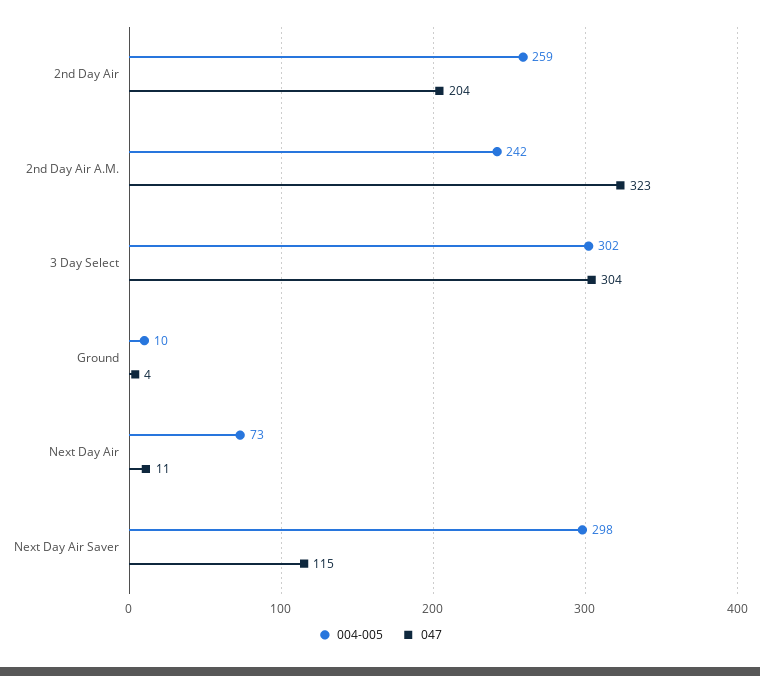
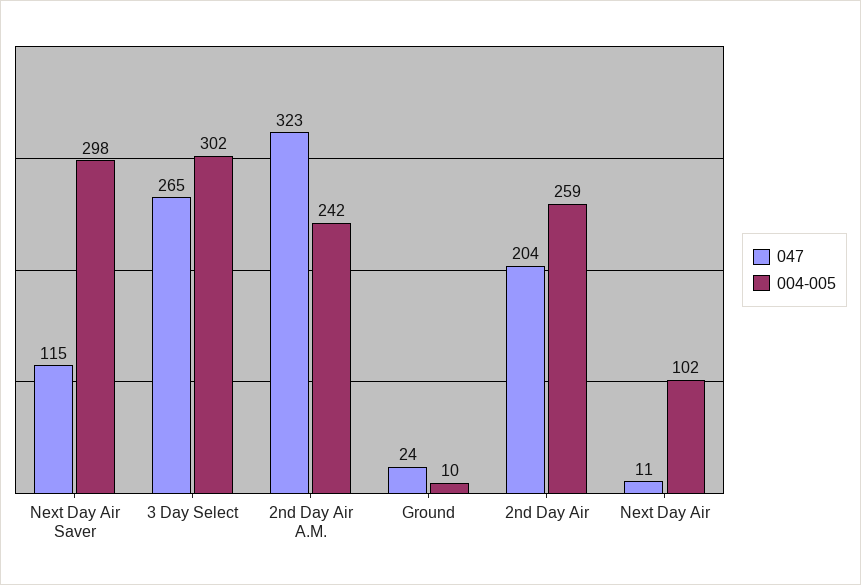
  {
    "004-005": {
      "2nd Day Air": 259,
      "2nd Day Air A.M.": 242,
      "3 Day Select": 302,
      "Ground": 10,
-     "Next Day Air": 73,
+     "Next Day Air": 102,
      "Next Day Air Saver": 298
    },
    "047": {
      "2nd Day Air": 204,
      "2nd Day Air A.M.": 323,
-     "3 Day Select": 304,
+     "3 Day Select": 265,
-     "Ground": 4,
+     "Ground": 24,
      "Next Day Air": 11,
      "Next Day Air Saver": 115
    }
  }

